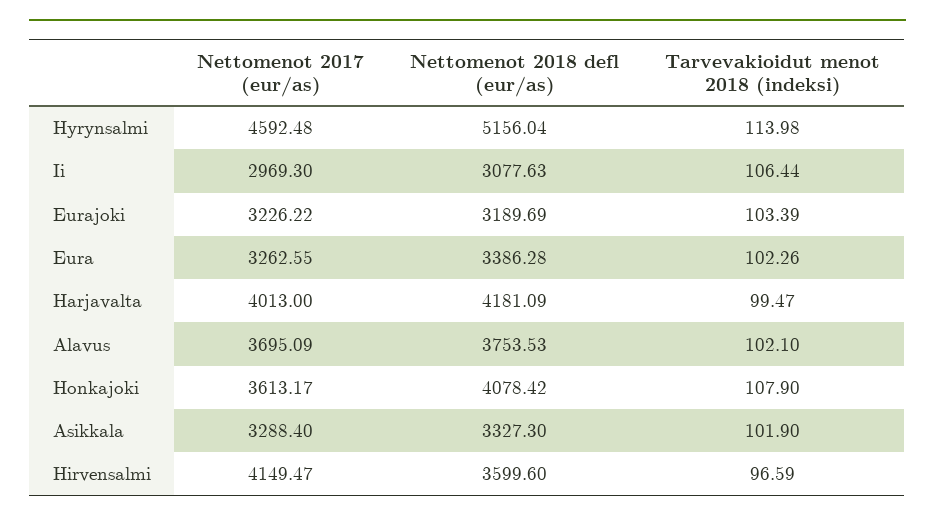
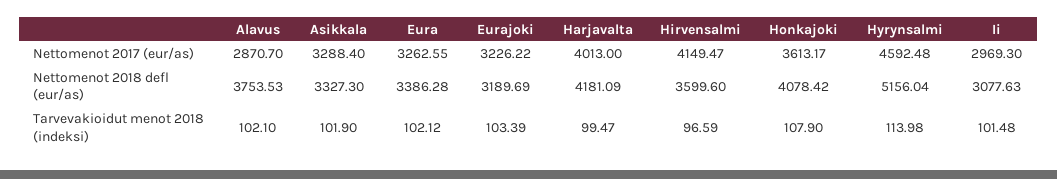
  {
    "Nettomenot 2017 (eur/as)": {
      "Hyrynsalmi": 4592.48,
      "Ii": 2969.3,
      "Eurajoki": 3226.22,
      "Eura": 3262.55,
      "Harjavalta": 4013,
-     "Alavus": 3695.09,
+     "Alavus": 2870.7,
      "Honkajoki": 3613.17,
      "Asikkala": 3288.4,
      "Hirvensalmi": 4149.47
    },
    "Nettomenot 2018 defl (eur/as)": {
      "Hyrynsalmi": 5156.04,
      "Ii": 3077.63,
      "Eurajoki": 3189.69,
      "Eura": 3386.28,
      "Harjavalta": 4181.09,
      "Alavus": 3753.53,
      "Honkajoki": 4078.42,
      "Asikkala": 3327.3,
      "Hirvensalmi": 3599.6
    },
    "Tarvevakioidut menot 2018 (indeksi)": {
      "Hyrynsalmi": 113.98,
-     "Ii": 106.44,
+     "Ii": 101.48,
      "Eurajoki": 103.39,
-     "Eura": 102.26,
+     "Eura": 102.12,
      "Harjavalta": 99.47,
      "Alavus": 102.1,
      "Honkajoki": 107.9,
      "Asikkala": 101.9,
      "Hirvensalmi": 96.59
    }
  }

